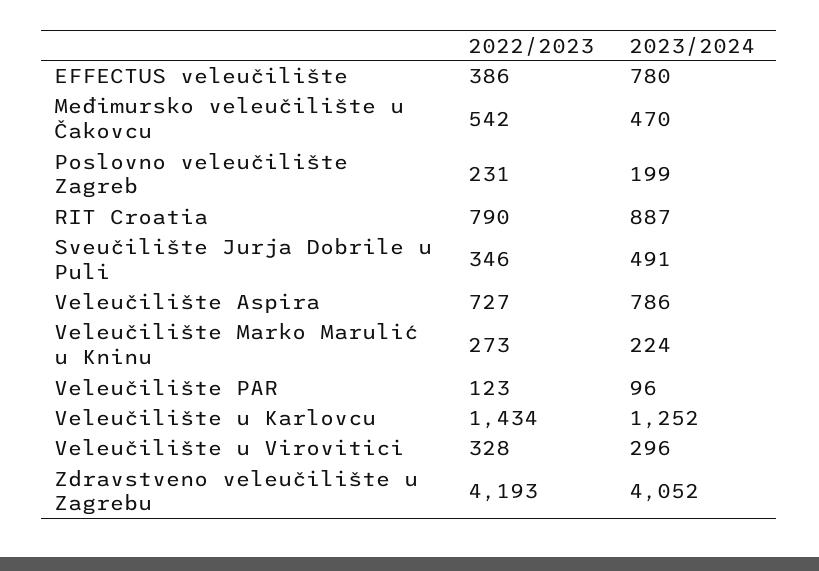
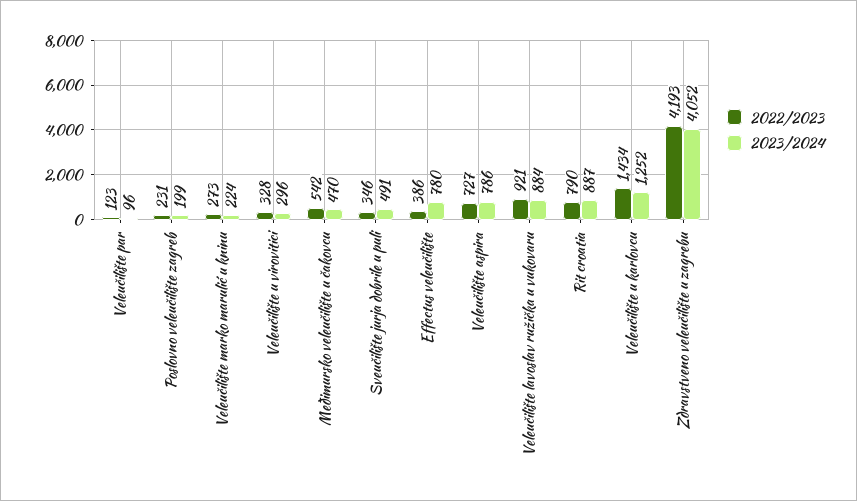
  {
    "2022/2023": {
      "EFFECTUS veleučilište": 386,
      "Međimursko veleučilište u Čakovcu": 542,
      "Poslovno veleučilište Zagreb": 231,
      "RIT Croatia": 790,
      "Sveučilište Jurja Dobrile u Puli": 346,
      "Veleučilište Aspira": 727,
      "Veleučilište Marko Marulić u Kninu": 273,
      "Veleučilište PAR": 123,
      "Veleučilište u Karlovcu": 1434,
      "Veleučilište u Virovitici": 328,
-     "Zdravstveno veleučilište u Zagrebu": 4193
+     "Zdravstveno veleučilište u Zagrebu": 4193,
+     "Veleučilište lavoslav ružička u vukovaru": 921
    },
    "2023/2024": {
      "EFFECTUS veleučilište": 780,
      "Međimursko veleučilište u Čakovcu": 470,
      "Poslovno veleučilište Zagreb": 199,
      "RIT Croatia": 887,
      "Sveučilište Jurja Dobrile u Puli": 491,
      "Veleučilište Aspira": 786,
      "Veleučilište Marko Marulić u Kninu": 224,
      "Veleučilište PAR": 96,
      "Veleučilište u Karlovcu": 1252,
      "Veleučilište u Virovitici": 296,
-     "Zdravstveno veleučilište u Zagrebu": 4052
+     "Zdravstveno veleučilište u Zagrebu": 4052,
+     "Veleučilište lavoslav ružička u vukovaru": 884
    }
  }

